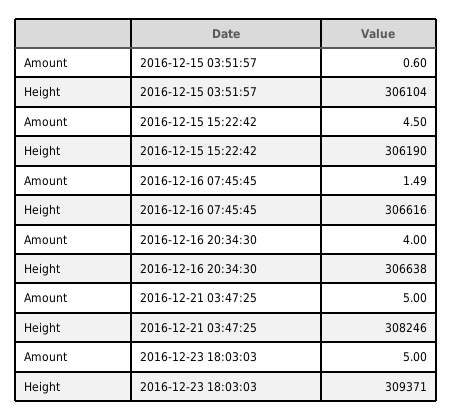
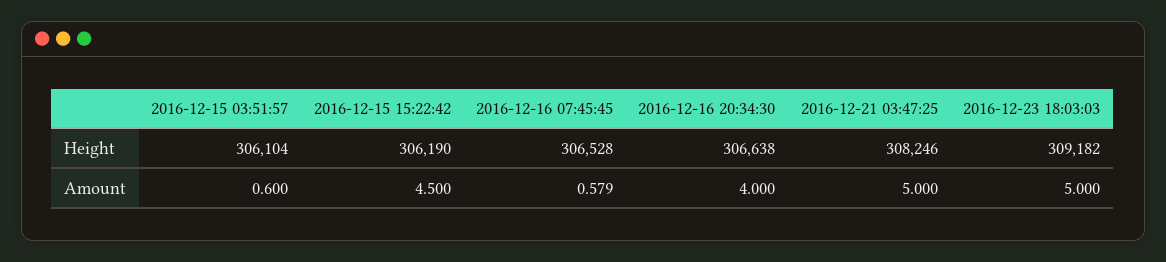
  {
    "Amount": {
      "2016-12-15 03:51:57": 0.6,
      "2016-12-15 15:22:42": 4.5,
-     "2016-12-16 07:45:45": 1.49,
+     "2016-12-16 07:45:45": 0.579,
      "2016-12-16 20:34:30": 4,
      "2016-12-21 03:47:25": 5,
      "2016-12-23 18:03:03": 5
    },
    "Height": {
      "2016-12-15 03:51:57": 306104,
      "2016-12-15 15:22:42": 306190,
-     "2016-12-16 07:45:45": 306616,
+     "2016-12-16 07:45:45": 306528,
      "2016-12-16 20:34:30": 306638,
      "2016-12-21 03:47:25": 308246,
-     "2016-12-23 18:03:03": 309371
+     "2016-12-23 18:03:03": 309182
    }
  }

